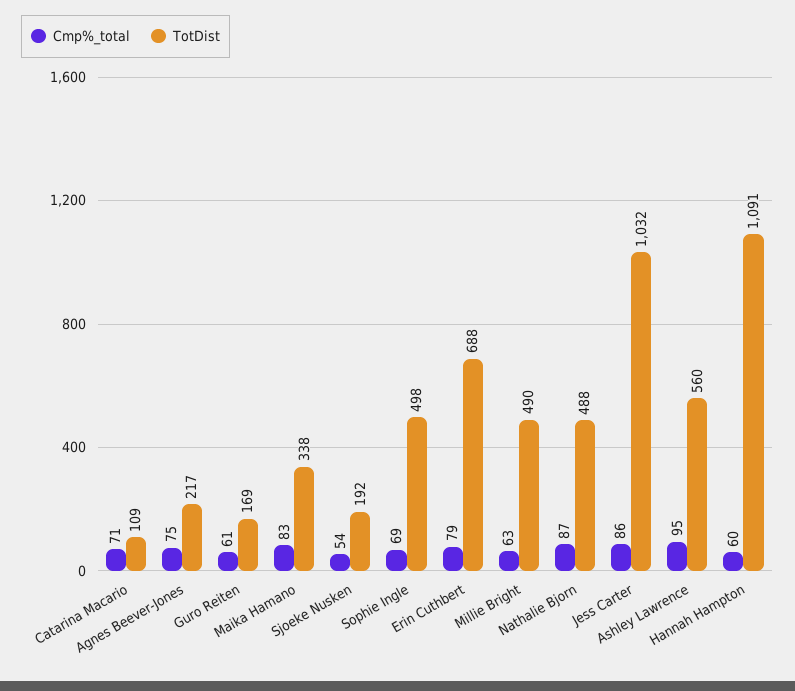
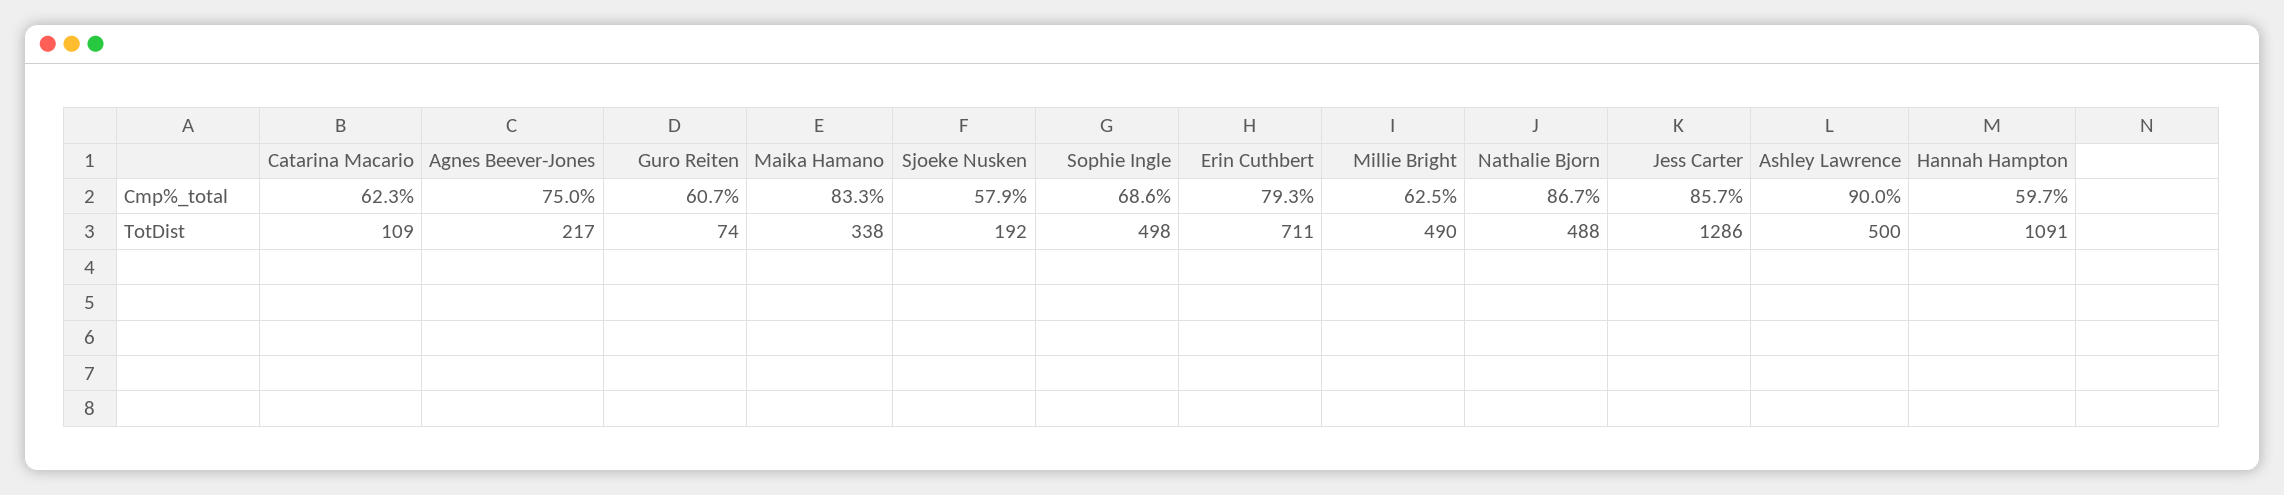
  {
    "Cmp%_total": {
-     "Catarina Macario": 71,
+     "Catarina Macario": 62.3,
      "Agnes Beever-Jones": 75,
      "Guro Reiten": 60.7,
      "Maika Hamano": 83.3,
-     "Sjoeke Nusken": 54,
+     "Sjoeke Nusken": 57.9,
      "Sophie Ingle": 68.6,
      "Erin Cuthbert": 79.3,
      "Millie Bright": 62.5,
      "Nathalie Bjorn": 86.7,
      "Jess Carter": 85.7,
-     "Ashley Lawrence": 95,
+     "Ashley Lawrence": 90,
      "Hannah Hampton": 59.7
    },
    "TotDist": {
      "Catarina Macario": 109,
      "Agnes Beever-Jones": 217,
-     "Guro Reiten": 169,
+     "Guro Reiten": 74,
      "Maika Hamano": 338,
      "Sjoeke Nusken": 192,
      "Sophie Ingle": 498,
-     "Erin Cuthbert": 688,
+     "Erin Cuthbert": 711,
      "Millie Bright": 490,
      "Nathalie Bjorn": 488,
-     "Jess Carter": 1032,
+     "Jess Carter": 1286,
-     "Ashley Lawrence": 560,
+     "Ashley Lawrence": 500,
      "Hannah Hampton": 1091
    }
  }

